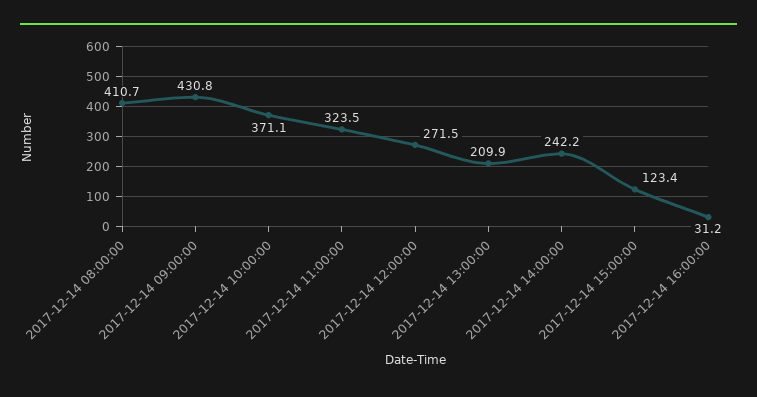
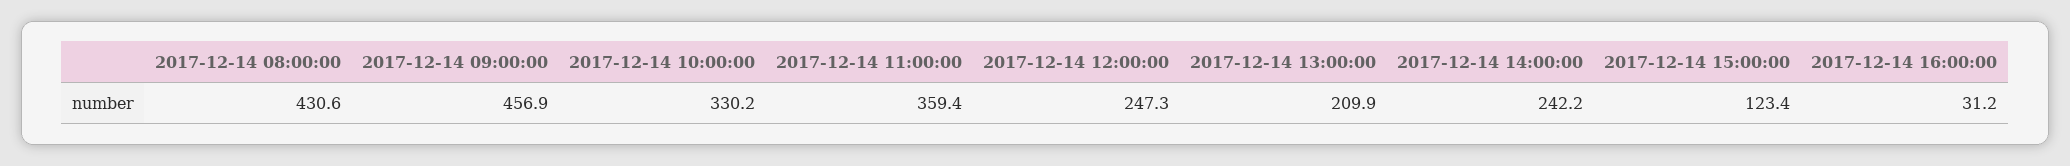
  {
-   "2017-12-14 08:00:00": 410.7,
+   "2017-12-14 08:00:00": 430.6,
-   "2017-12-14 09:00:00": 430.8,
+   "2017-12-14 09:00:00": 456.9,
-   "2017-12-14 10:00:00": 371.1,
+   "2017-12-14 10:00:00": 330.2,
-   "2017-12-14 11:00:00": 323.5,
+   "2017-12-14 11:00:00": 359.4,
-   "2017-12-14 12:00:00": 271.5,
+   "2017-12-14 12:00:00": 247.3,
    "2017-12-14 13:00:00": 209.9,
    "2017-12-14 14:00:00": 242.2,
    "2017-12-14 15:00:00": 123.4,
    "2017-12-14 16:00:00": 31.2
  }

